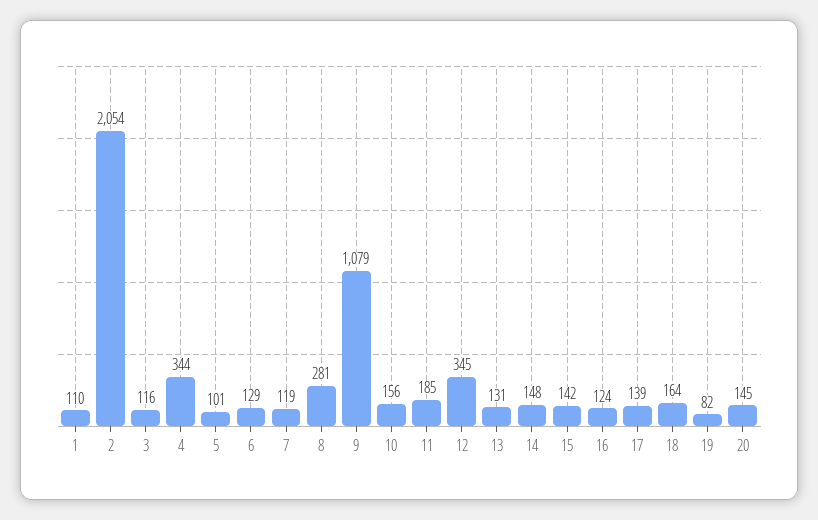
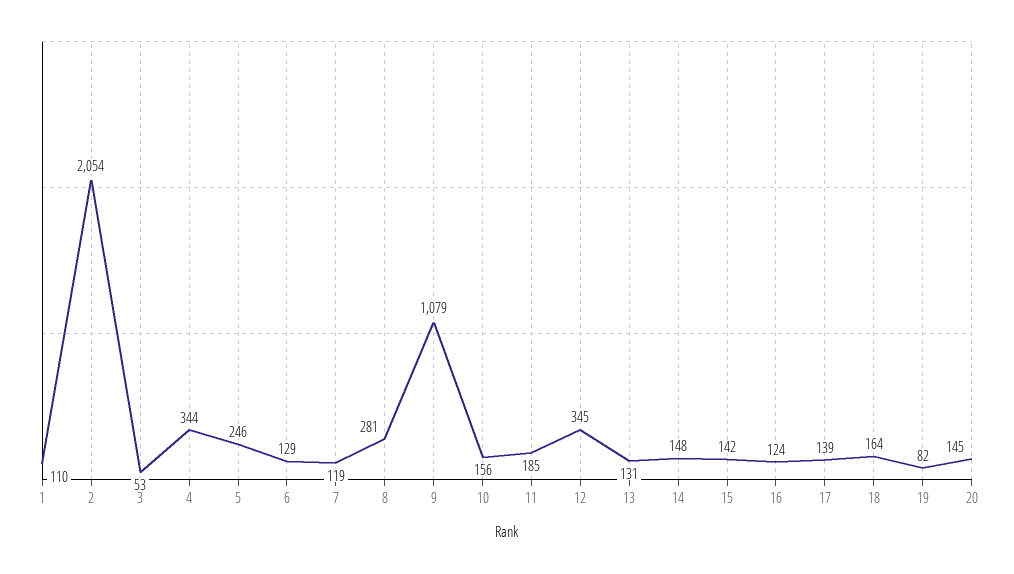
  {
    "1": 110,
    "2": 2054,
-   "3": 116,
+   "3": 53,
    "4": 344,
-   "5": 101,
+   "5": 246,
    "6": 129,
    "7": 119,
    "8": 281,
    "9": 1079,
    "10": 156,
    "11": 185,
    "12": 345,
    "13": 131,
    "14": 148,
    "15": 142,
    "16": 124,
    "17": 139,
    "18": 164,
    "19": 82,
    "20": 145
  }

